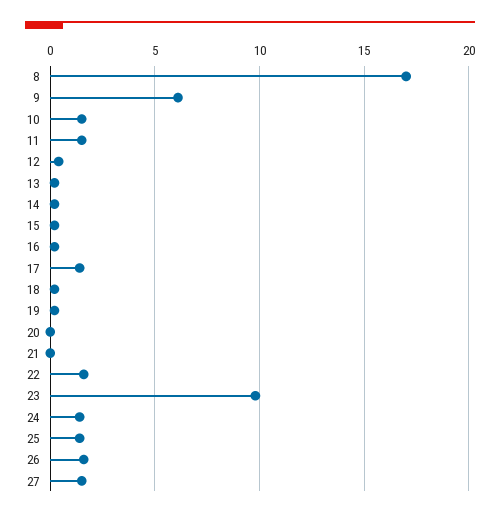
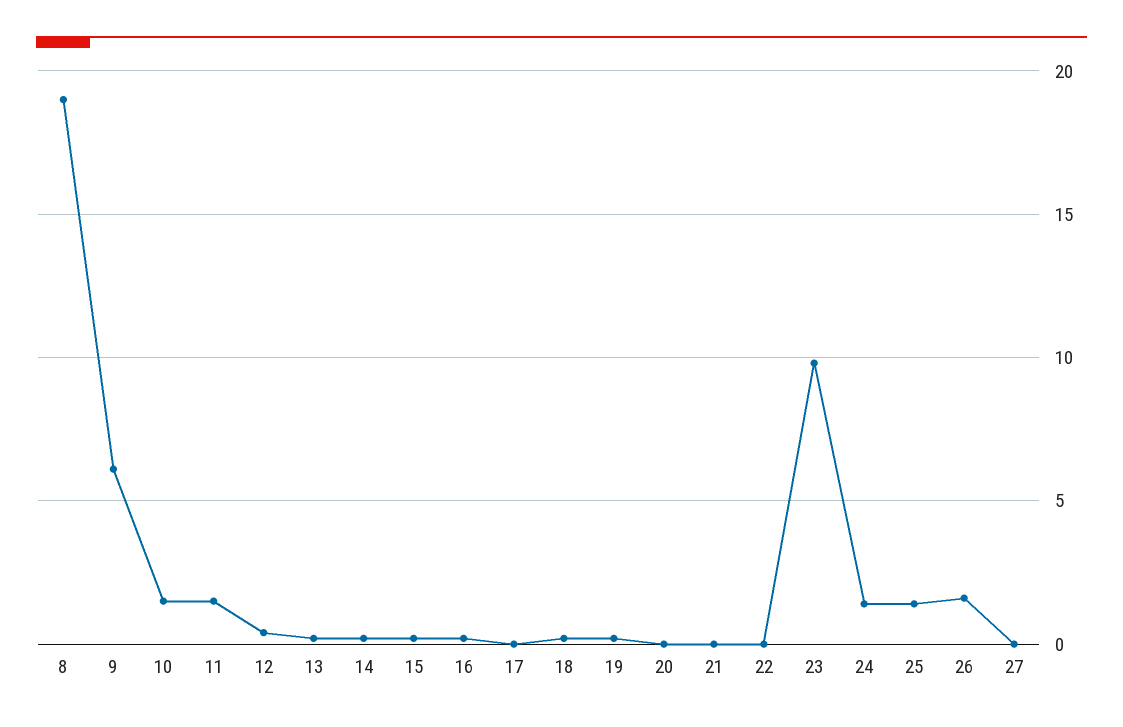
  {
-   "8": 17,
+   "8": 19,
    "9": 6,
    "10": 1.5,
    "11": 1.5,
    "12": 0.5,
    "13": 0,
    "14": 0,
    "15": 0,
    "16": 0,
-   "17": 1.5,
+   "17": 0,
    "18": 0,
    "19": 0,
    "20": 0,
    "21": 0,
-   "22": 1.5,
+   "22": 0,
    "23": 10,
    "24": 1.5,
    "25": 1.5,
    "26": 1.5,
-   "27": 1.5
+   "27": 0
  }

